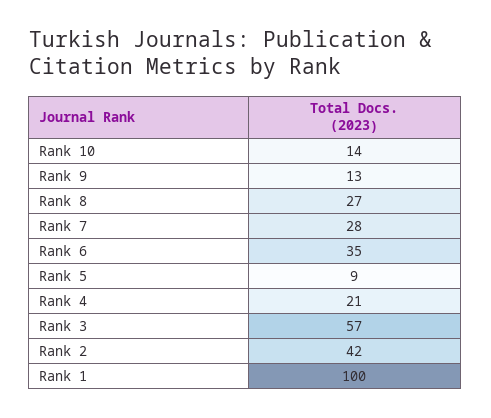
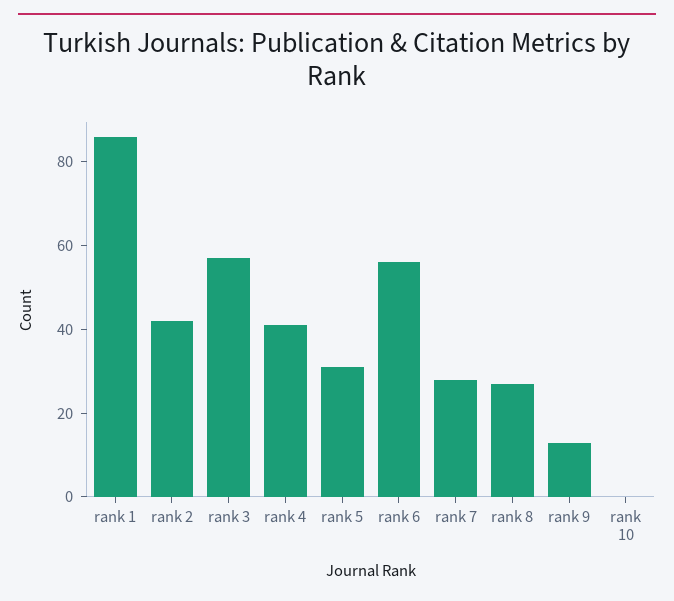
  {
-   "Rank 10": 14,
+   "Rank 10": 0,
    "Rank 9": 13,
    "Rank 8": 27,
    "Rank 7": 28,
-   "Rank 6": 35,
+   "Rank 6": 55,
-   "Rank 5": 9,
+   "Rank 5": 30,
-   "Rank 4": 21,
+   "Rank 4": 40,
    "Rank 3": 57,
    "Rank 2": 42,
-   "Rank 1": 100
+   "Rank 1": 85
  }

